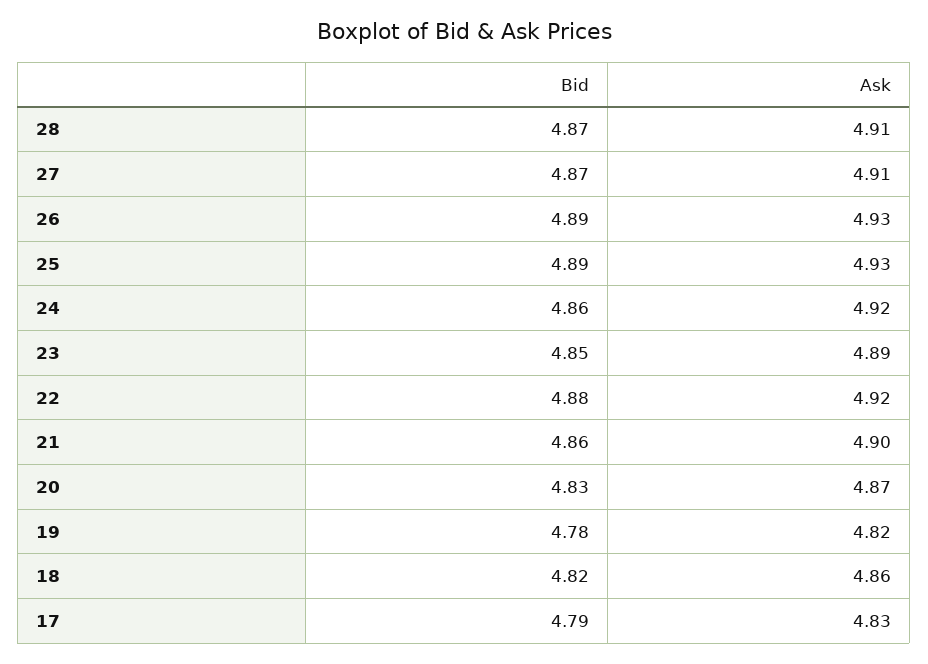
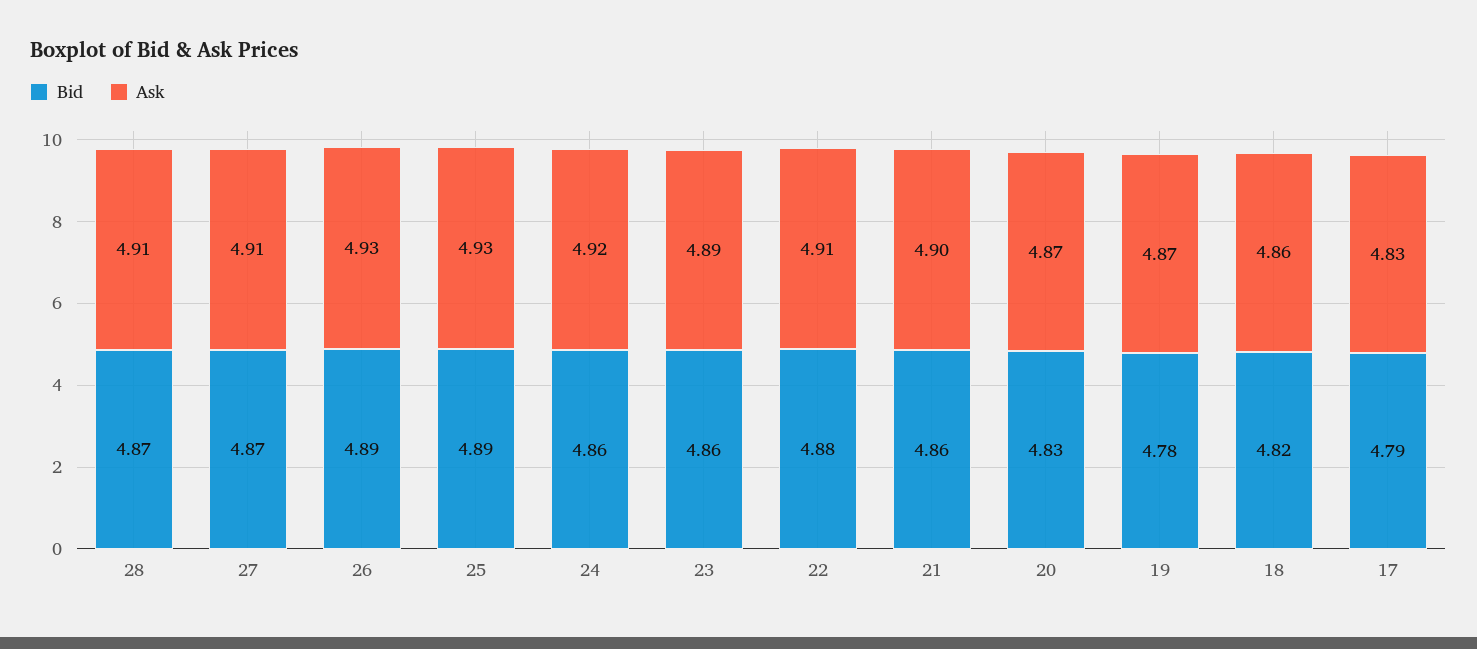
  {
    "Bid": {
      "28": 4.87,
      "27": 4.87,
      "26": 4.89,
      "25": 4.89,
      "24": 4.86,
-     "23": 4.85,
+     "23": 4.86,
      "22": 4.88,
      "21": 4.86,
      "20": 4.83,
      "19": 4.78,
      "18": 4.82,
      "17": 4.79
    },
    "Ask": {
      "28": 4.91,
      "27": 4.91,
      "26": 4.93,
      "25": 4.93,
      "24": 4.92,
      "23": 4.89,
-     "22": 4.92,
+     "22": 4.91,
      "21": 4.9,
      "20": 4.87,
-     "19": 4.82,
+     "19": 4.87,
      "18": 4.86,
      "17": 4.83
    }
  }

